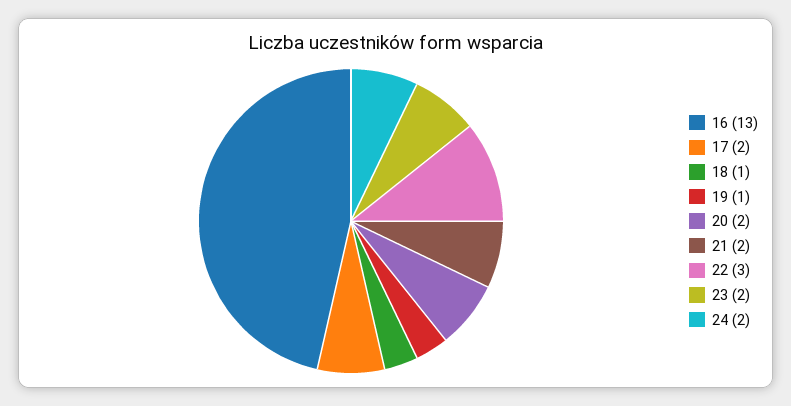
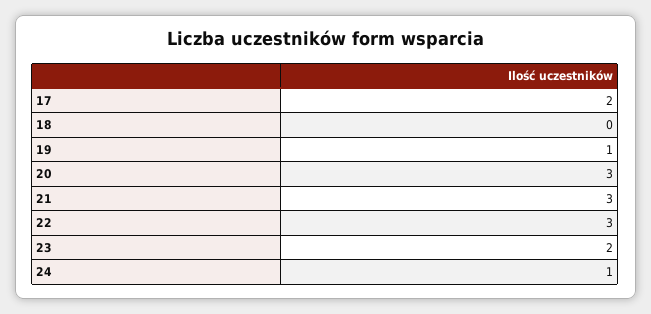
  {
-   "16": 13,
    "17": 2,
-   "18": 1,
+   "18": 0,
    "19": 1,
-   "20": 2,
+   "20": 3,
-   "21": 2,
+   "21": 3,
    "22": 3,
    "23": 2,
-   "24": 2
+   "24": 1
  }

